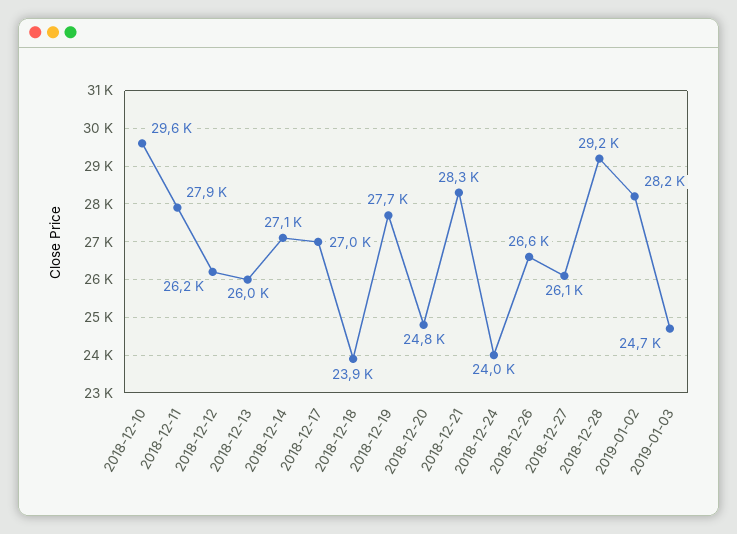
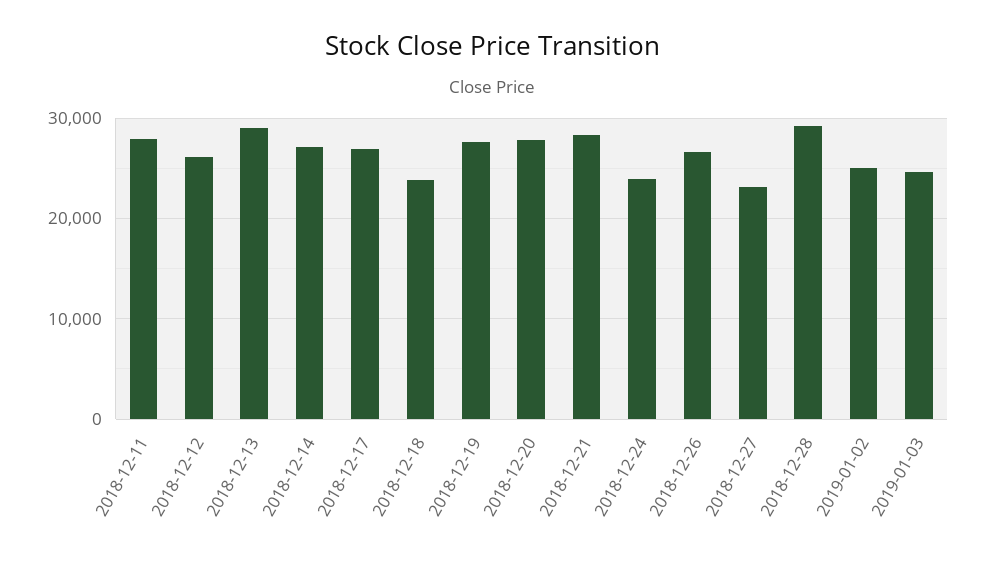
  {
-   "2018-12-10": 29600,
    "2018-12-11": 27900,
    "2018-12-12": 26200,
-   "2018-12-13": 26000,
+   "2018-12-13": 29000,
    "2018-12-14": 27100,
    "2018-12-17": 27000,
    "2018-12-18": 23900,
    "2018-12-19": 27700,
-   "2018-12-20": 24800,
+   "2018-12-20": 28000,
    "2018-12-21": 28300,
    "2018-12-24": 24000,
    "2018-12-26": 26600,
-   "2018-12-27": 26100,
+   "2018-12-27": 23000,
    "2018-12-28": 29200,
-   "2019-01-02": 28200,
+   "2019-01-02": 25000,
    "2019-01-03": 24700
  }

